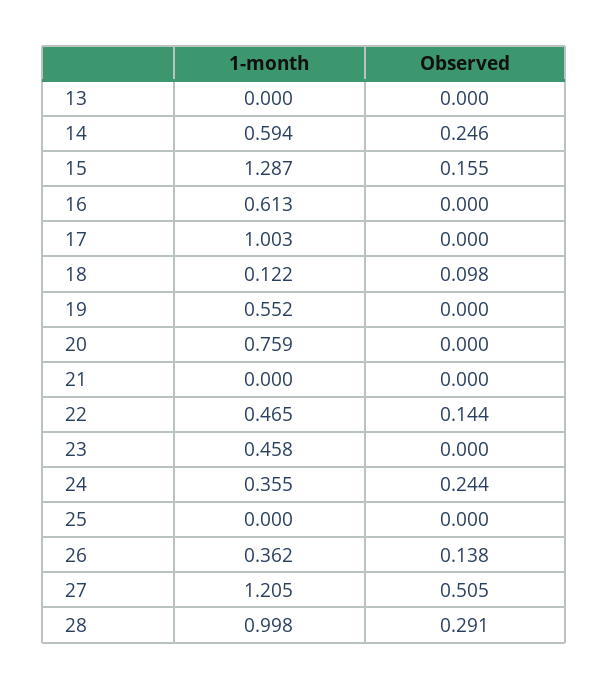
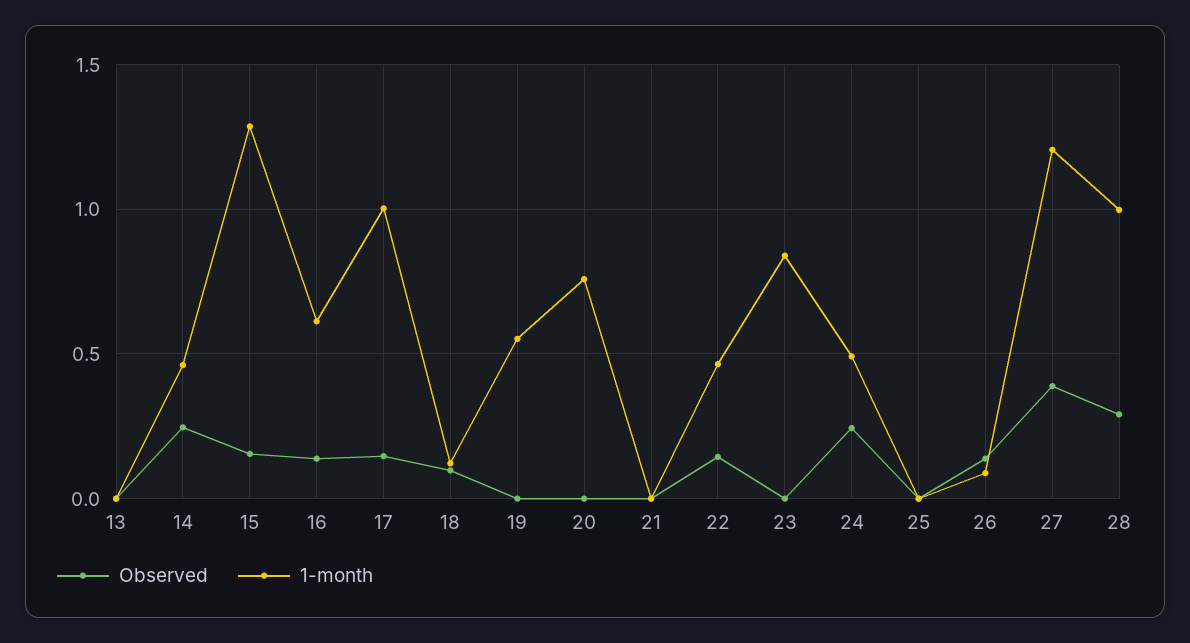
  {
    "1-month": {
      "13": 0,
-     "14": 0.594,
+     "14": 0.45,
      "15": 1.287,
      "16": 0.613,
      "17": 1.003,
      "18": 0.122,
      "19": 0.552,
      "20": 0.759,
      "21": 0,
      "22": 0.465,
-     "23": 0.458,
+     "23": 0.85,
-     "24": 0.355,
+     "24": 0.5,
      "25": 0,
-     "26": 0.362,
+     "26": 0.1,
      "27": 1.205,
      "28": 0.998
    },
    "Observed": {
      "13": 0,
      "14": 0.246,
      "15": 0.155,
-     "16": 0,
+     "16": 0.15,
-     "17": 0,
+     "17": 0.15,
      "18": 0.098,
      "19": 0,
      "20": 0,
      "21": 0,
      "22": 0.144,
      "23": 0,
      "24": 0.244,
      "25": 0,
      "26": 0.138,
-     "27": 0.505,
+     "27": 0.4,
      "28": 0.291
    }
  }

